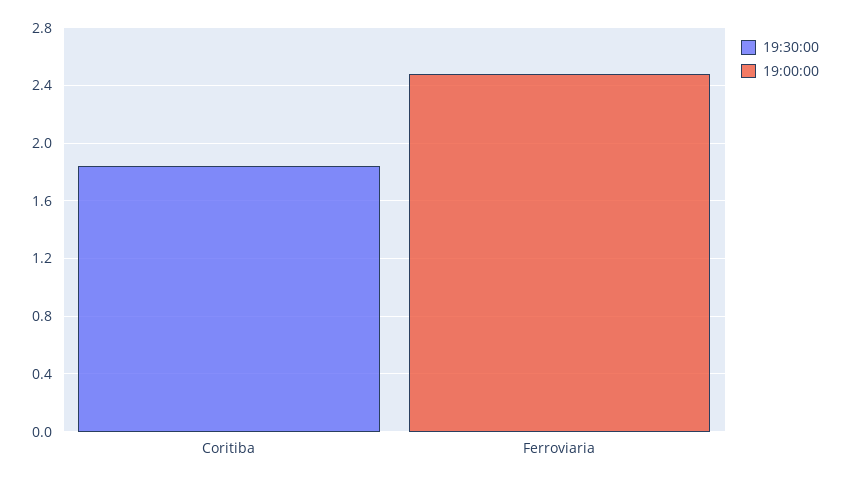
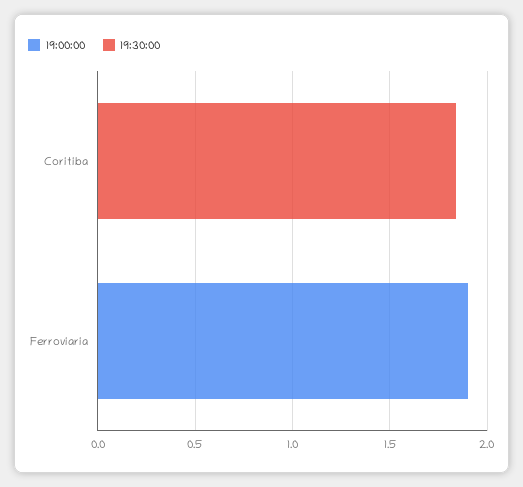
  {
    "19:30:00": {
      "Coritiba": 1.8,
      "Ferroviaria": 0
    },
    "19:00:00": {
      "Coritiba": 0,
-     "Ferroviaria": 2.5
+     "Ferroviaria": 1.9
    }
  }

